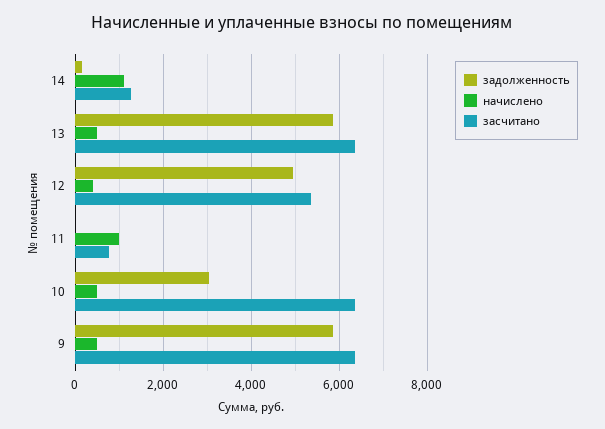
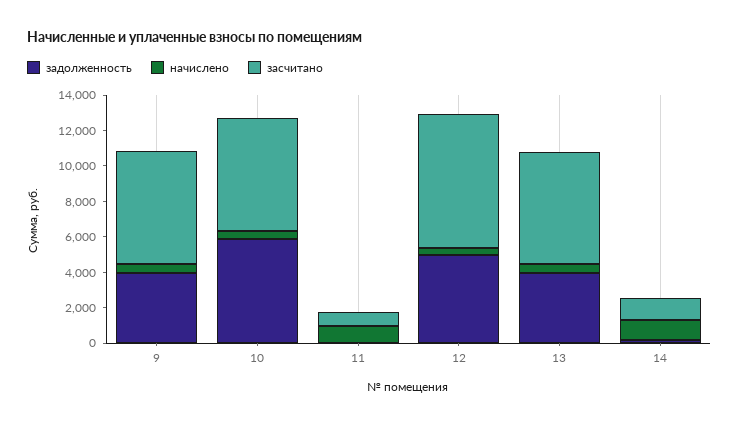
  {
    "задолженность": {
      "14": 200,
-     "13": 5800,
+     "13": 4000,
      "12": 5000,
      "11": 0,
-     "10": 3000,
+     "10": 6000,
-     "9": 5800
+     "9": 4000
    },
    "начислено": {
      "14": 1200,
      "13": 400,
      "12": 400,
      "11": 1000,
      "10": 400,
      "9": 400
    },
    "засчитано": {
      "14": 1200,
      "13": 6400,
-     "12": 5400,
+     "12": 7500,
      "11": 800,
      "10": 6400,
      "9": 6400
    }
  }

